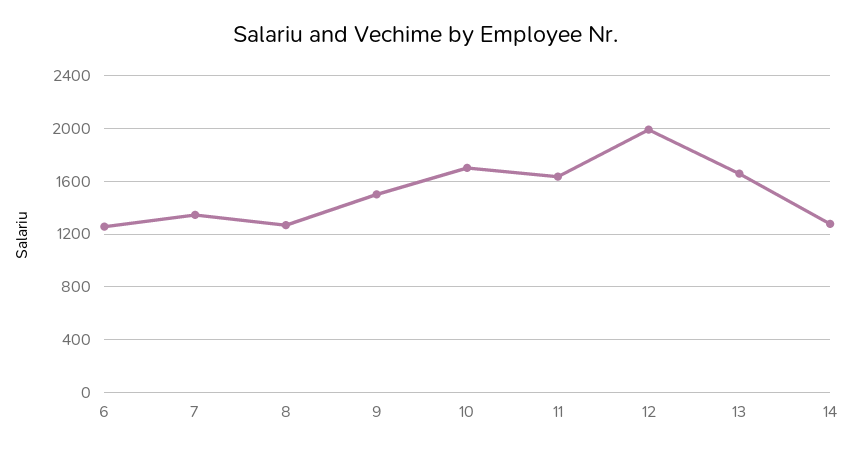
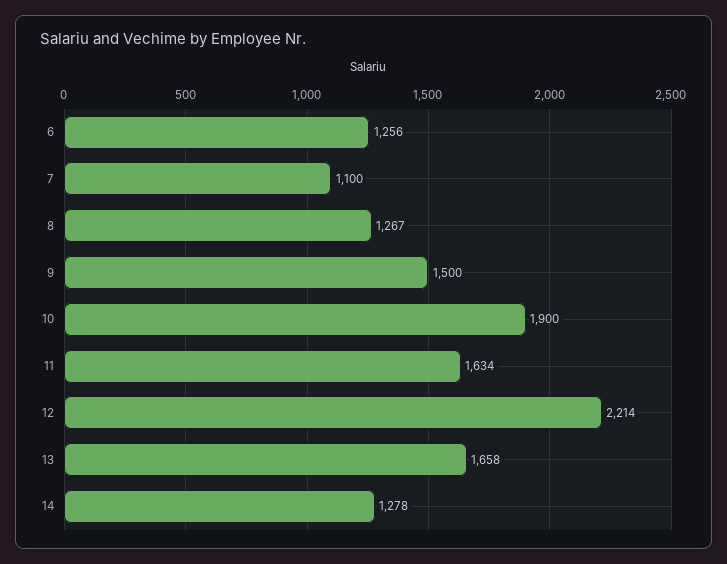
  {
    "6": 1256,
-   "7": 1350,
+   "7": 1100,
    "8": 1267,
    "9": 1500,
-   "10": 1700,
+   "10": 1900,
    "11": 1634,
-   "12": 2000,
+   "12": 2214,
    "13": 1658,
    "14": 1278
  }

